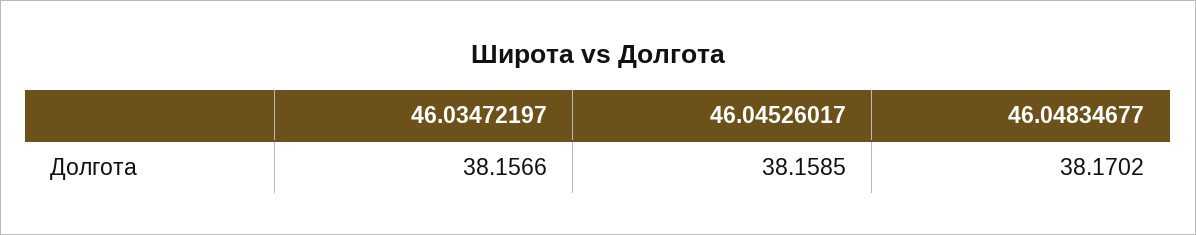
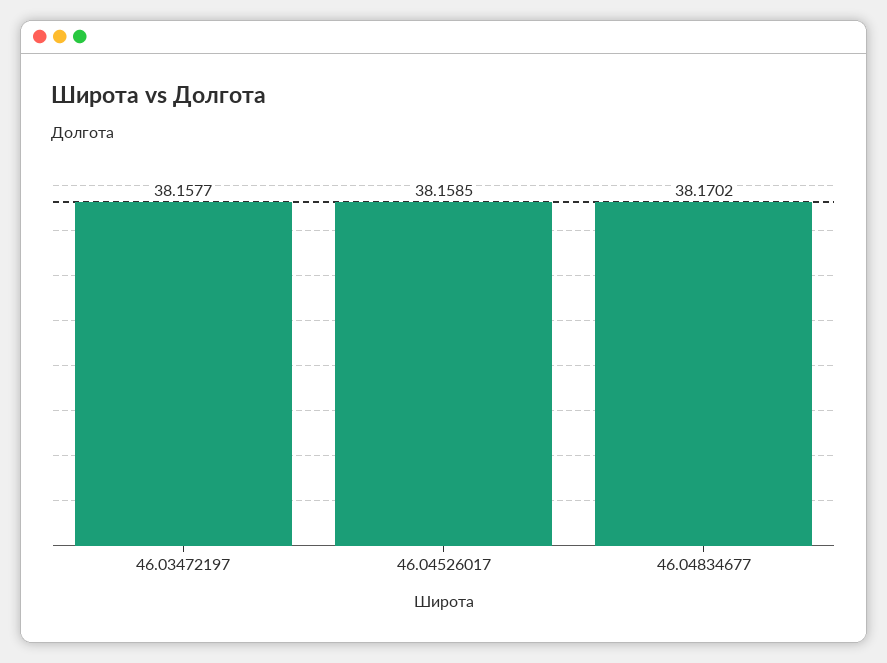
  {
-   "46.03472197": 38.1566,
+   "46.03472197": 38.1577,
    "46.04526017": 38.1585,
    "46.04834677": 38.1702
  }

